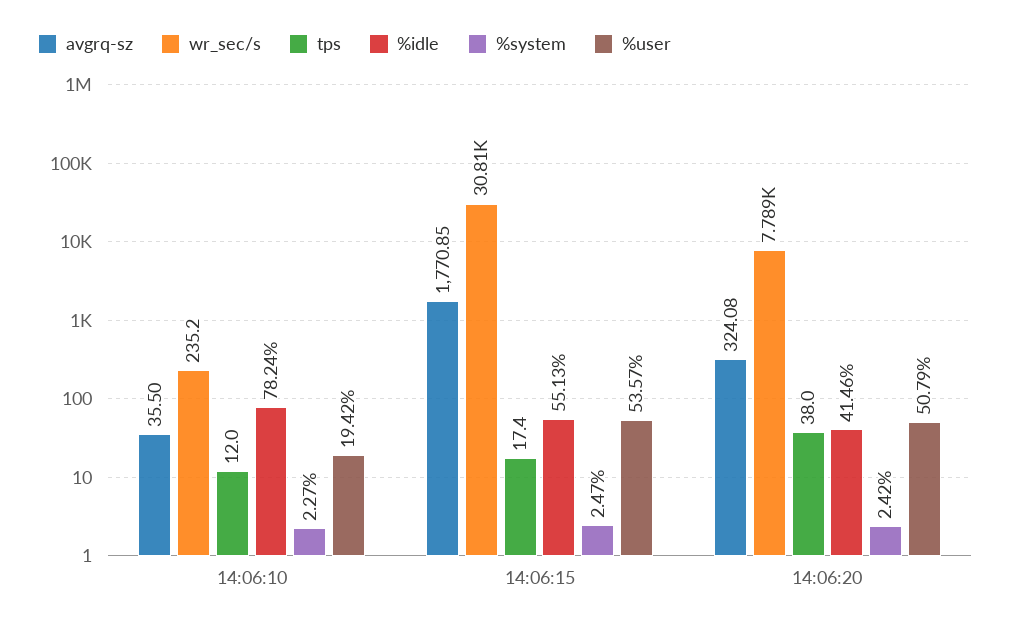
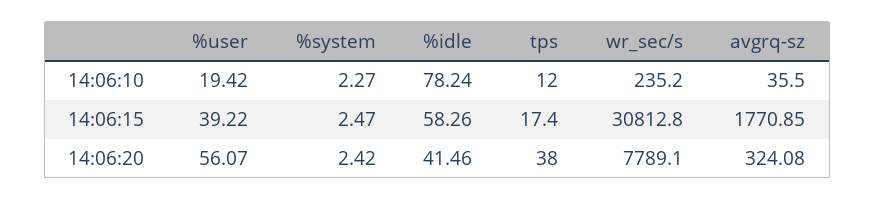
  {
    "avgrq-sz": {
      "14:06:10": 35.5,
      "14:06:15": 1770.85,
      "14:06:20": 324.08
    },
    "wr_sec/s": {
      "14:06:10": 235.2,
      "14:06:15": 30812.8,
      "14:06:20": 7789.1
    },
    "tps": {
      "14:06:10": 12,
      "14:06:15": 17.4,
      "14:06:20": 38
    },
    "%idle": {
      "14:06:10": 78.24,
-     "14:06:15": 55.13,
+     "14:06:15": 58.26,
      "14:06:20": 41.46
    },
    "%system": {
      "14:06:10": 2.27,
      "14:06:15": 2.47,
      "14:06:20": 2.42
    },
    "%user": {
      "14:06:10": 19.42,
-     "14:06:15": 53.57,
+     "14:06:15": 39.22,
-     "14:06:20": 50.79
+     "14:06:20": 56.07
    }
  }

